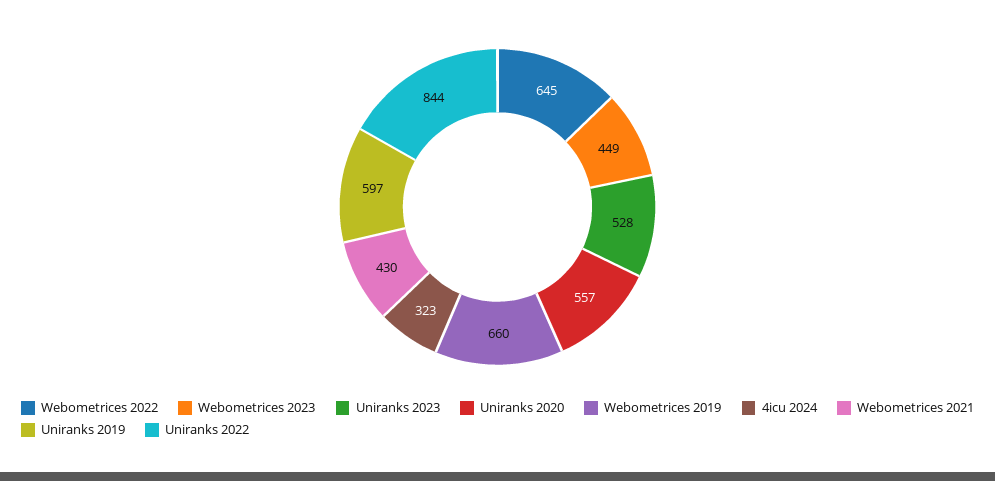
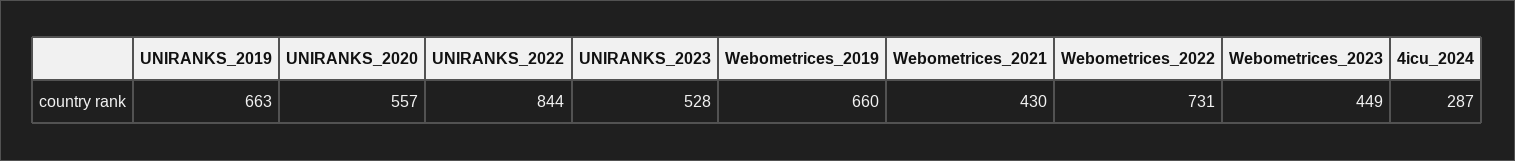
  {
-   "Webometrices 2022": 645,
+   "Webometrices 2022": 731,
    "Webometrices 2023": 449,
    "Uniranks 2023": 528,
    "Uniranks 2020": 557,
    "Webometrices 2019": 660,
-   "4icu 2024": 323,
+   "4icu 2024": 287,
    "Webometrices 2021": 430,
-   "Uniranks 2019": 597,
+   "Uniranks 2019": 663,
    "Uniranks 2022": 844
  }

